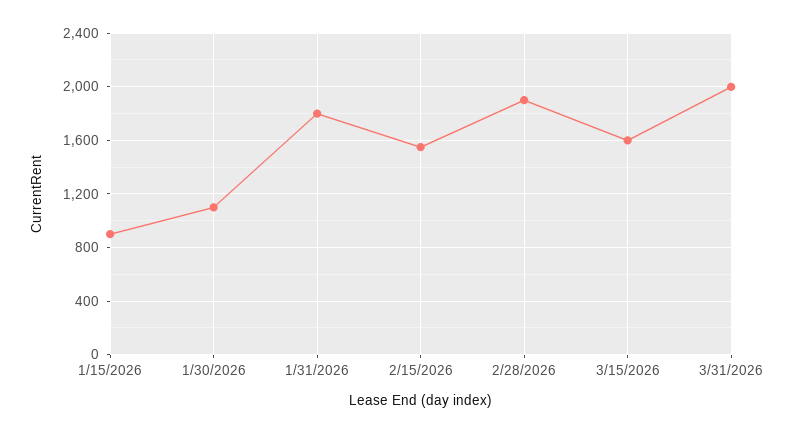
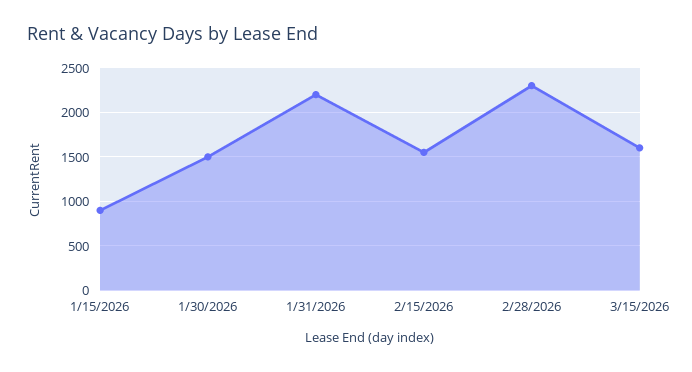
  {
    "1/15/2026": 900,
-   "1/30/2026": 1100,
+   "1/30/2026": 1500,
-   "1/31/2026": 1800,
+   "1/31/2026": 2200,
    "2/15/2026": 1550,
-   "2/28/2026": 1900,
+   "2/28/2026": 2300,
-   "3/15/2026": 1600,
+   "3/15/2026": 1600
-   "3/31/2026": 2000
  }

